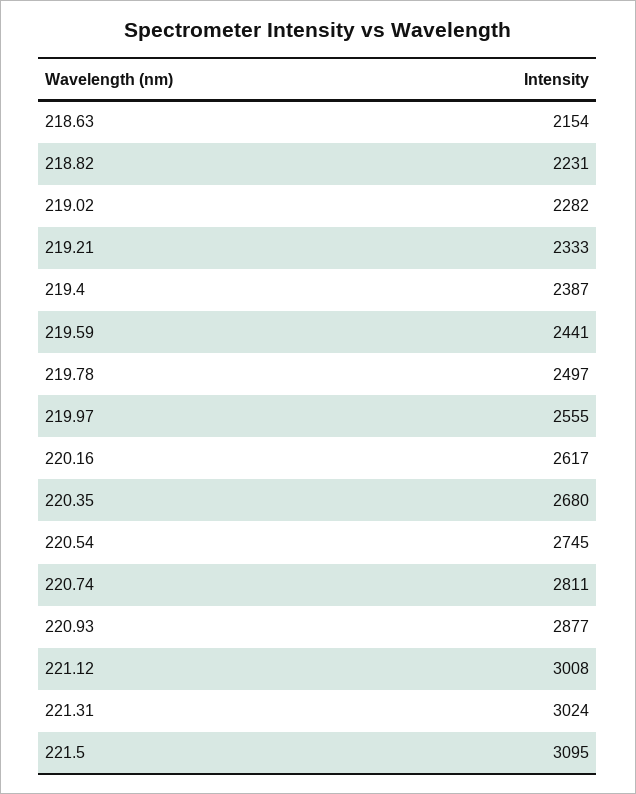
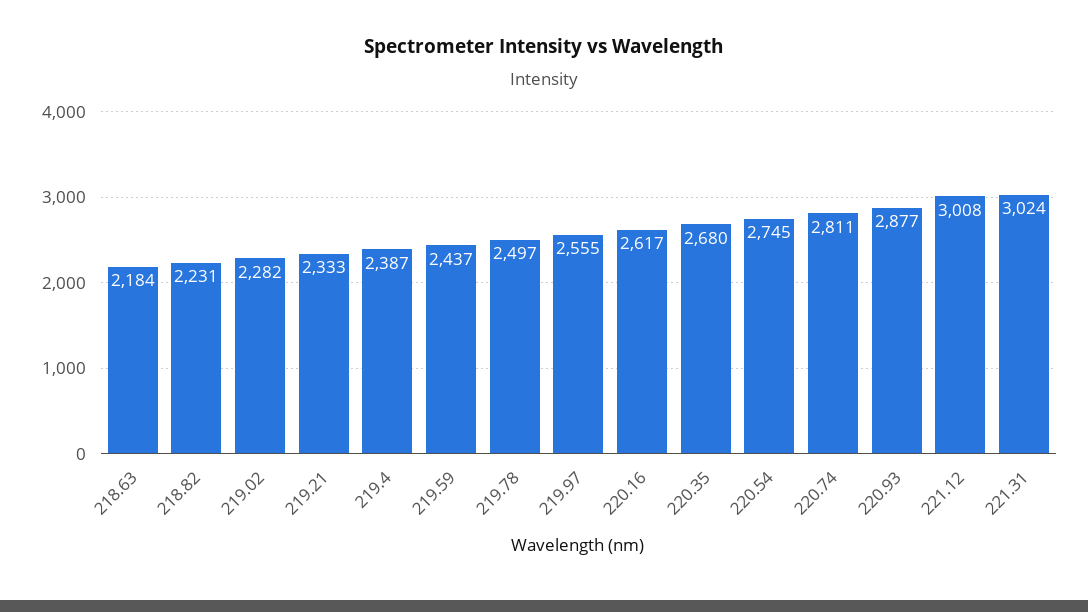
  {
-   "218.63": 2154,
+   "218.63": 2184,
    "218.82": 2231,
    "219.02": 2282,
    "219.21": 2333,
    "219.4": 2387,
-   "219.59": 2441,
+   "219.59": 2437,
    "219.78": 2497,
    "219.97": 2555,
    "220.16": 2617,
    "220.35": 2680,
    "220.54": 2745,
    "220.74": 2811,
    "220.93": 2877,
    "221.12": 3008,
-   "221.31": 3024,
+   "221.31": 3024
-   "221.5": 3095
  }

